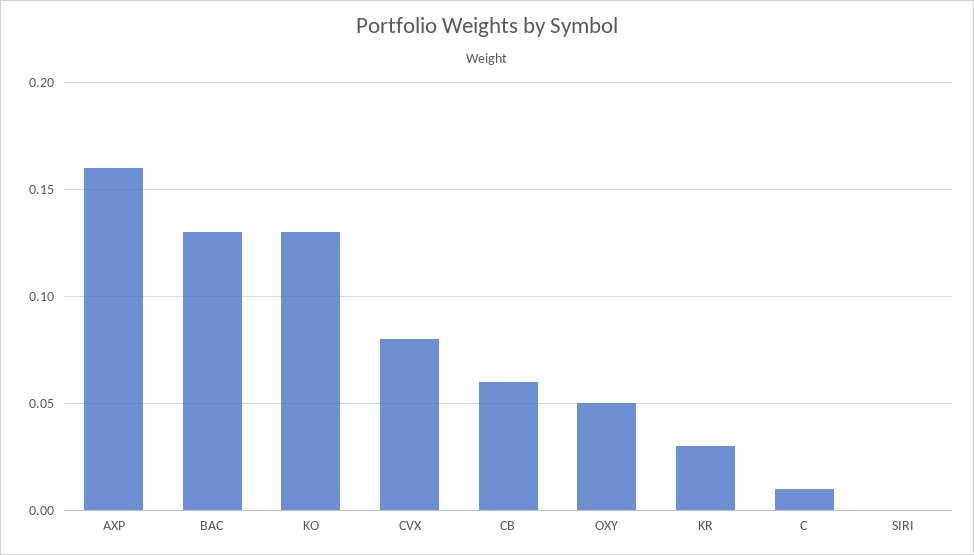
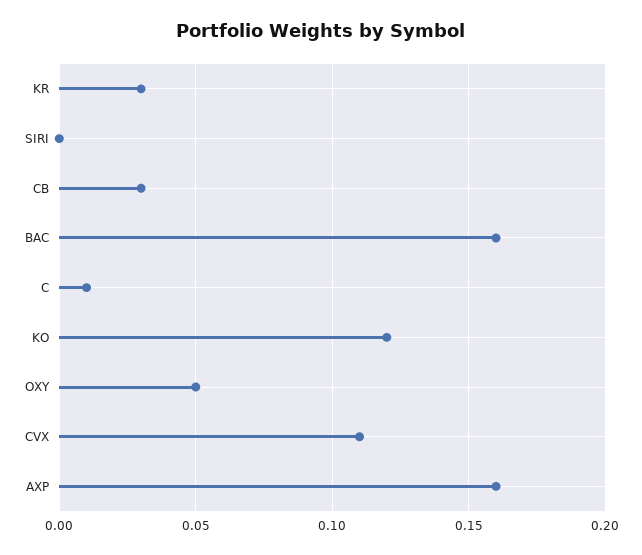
  {
    "AXP": 0.16,
-   "BAC": 0.13,
+   "BAC": 0.16,
-   "KO": 0.13,
+   "KO": 0.12,
-   "CVX": 0.08,
+   "CVX": 0.11,
-   "CB": 0.06,
+   "CB": 0.03,
    "OXY": 0.05,
    "KR": 0.03,
    "C": 0.01,
    "SIRI": 0
  }

